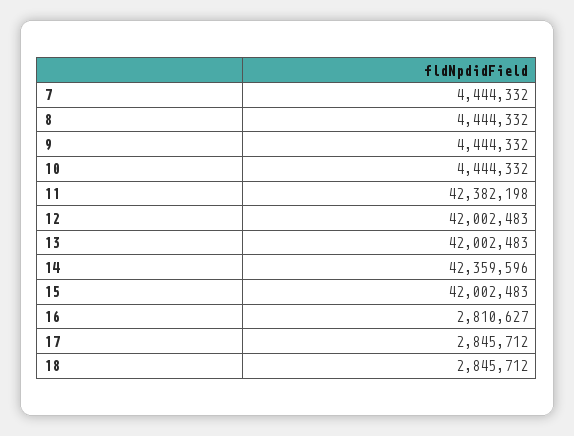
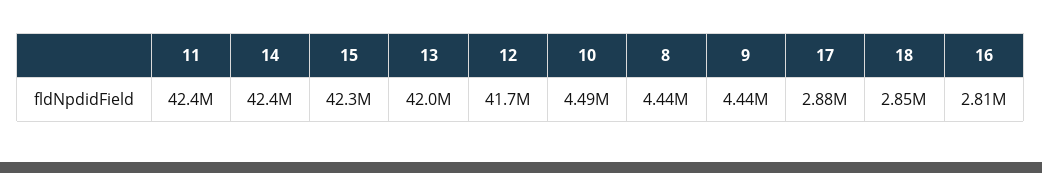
  {
-   "7": 4444332,
    "8": 4444332,
    "9": 4444332,
-   "10": 4444332,
+   "10": 4490000,
    "11": 42382198,
-   "12": 42002483,
+   "12": 41700000,
    "13": 42002483,
    "14": 42359596,
-   "15": 42002483,
+   "15": 42300000,
    "16": 2810627,
-   "17": 2845712,
+   "17": 2880000,
    "18": 2845712
  }

